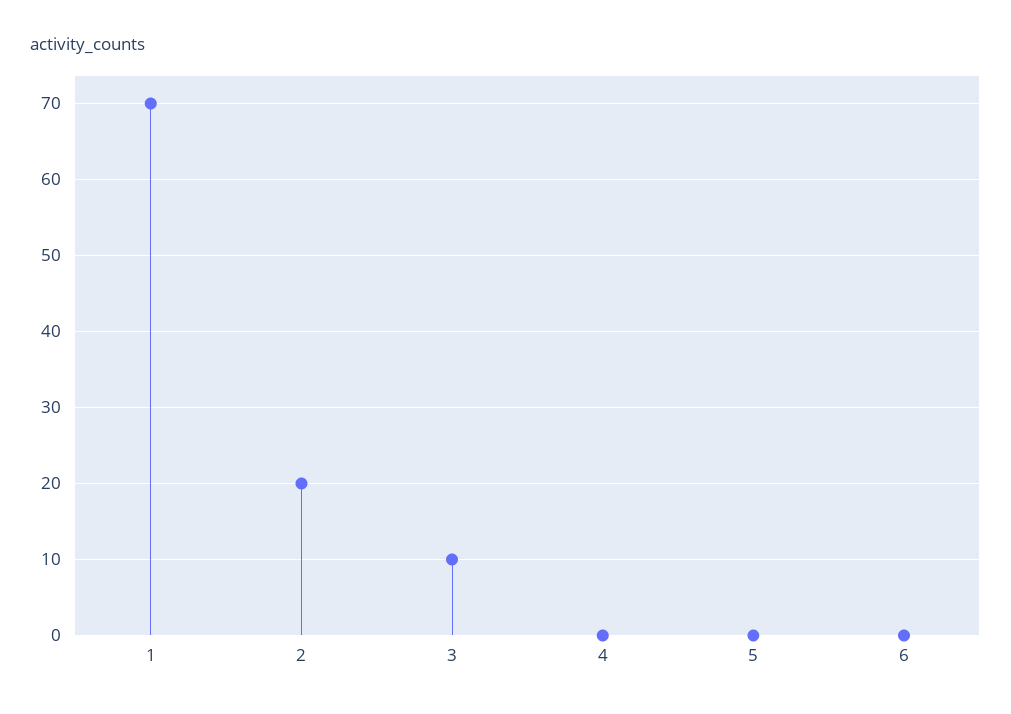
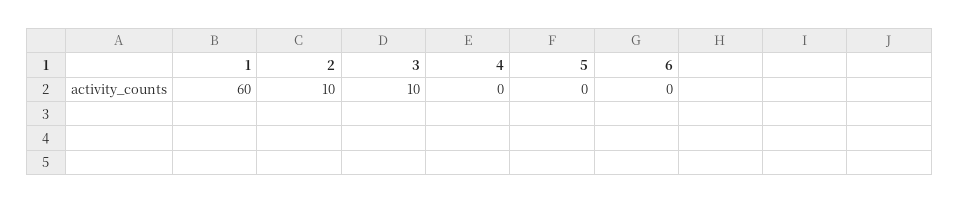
  {
-   "1": 70,
+   "1": 60,
-   "2": 20,
+   "2": 10,
    "3": 10,
    "4": 0,
    "5": 0,
    "6": 0
  }

